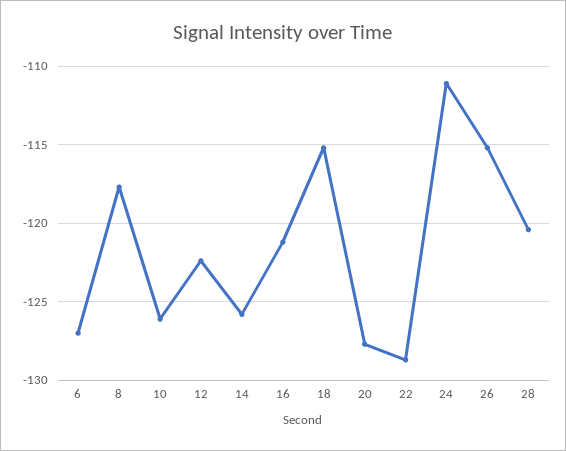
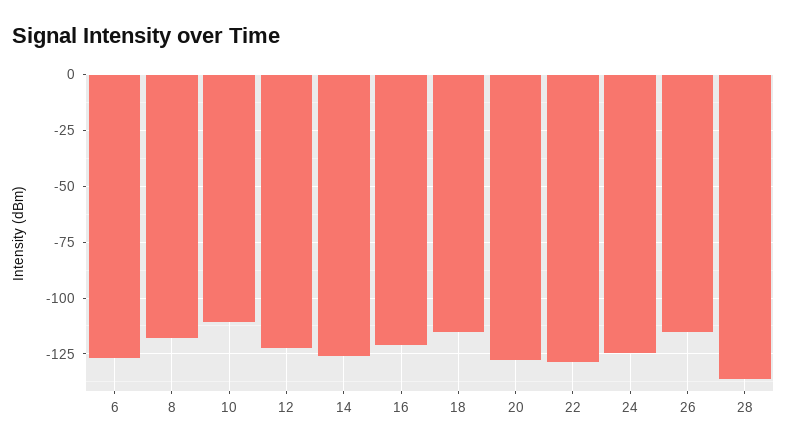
  {
    "6": -127,
    "8": -117.5,
-   "10": -126,
+   "10": -110,
    "12": -122.5,
    "14": -126,
    "16": -121,
    "18": -115,
    "20": -127.5,
    "22": -128.5,
-   "24": -111,
+   "24": -125,
    "26": -115,
-   "28": -120.5
+   "28": -135
  }

